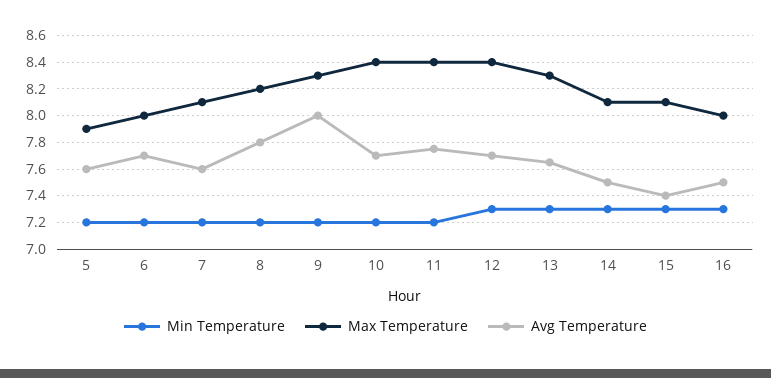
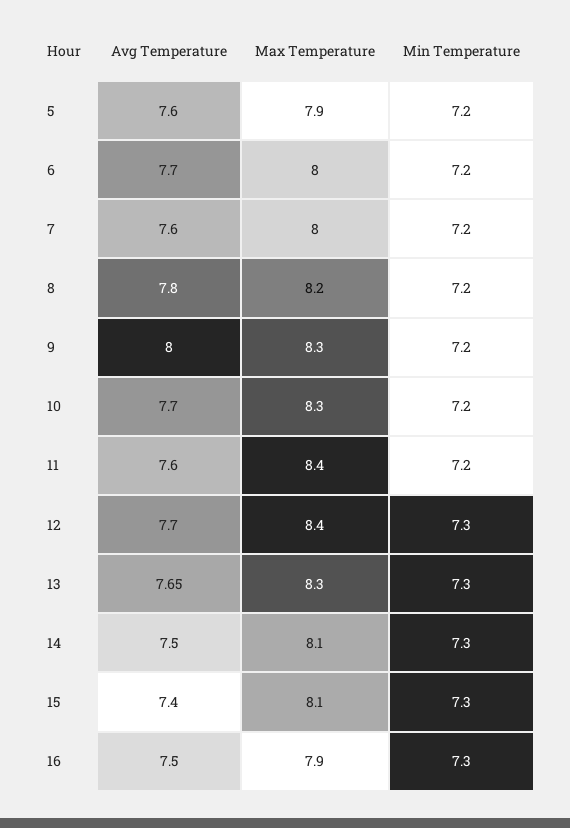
  {
    "Min Temperature": {
      "5": 7.2,
      "6": 7.2,
      "7": 7.2,
      "8": 7.2,
      "9": 7.2,
      "10": 7.2,
      "11": 7.2,
      "12": 7.3,
      "13": 7.3,
      "14": 7.3,
      "15": 7.3,
      "16": 7.3
    },
    "Max Temperature": {
      "5": 7.9,
      "6": 8,
-     "7": 8.1,
+     "7": 8,
      "8": 8.2,
      "9": 8.3,
-     "10": 8.4,
+     "10": 8.3,
      "11": 8.4,
      "12": 8.4,
      "13": 8.3,
      "14": 8.1,
      "15": 8.1,
-     "16": 8
+     "16": 7.9
    },
    "Avg Temperature": {
      "5": 7.6,
      "6": 7.7,
      "7": 7.6,
      "8": 7.8,
      "9": 8,
      "10": 7.7,
-     "11": 7.75,
+     "11": 7.6,
      "12": 7.7,
      "13": 7.65,
      "14": 7.5,
      "15": 7.4,
      "16": 7.5
    }
  }

